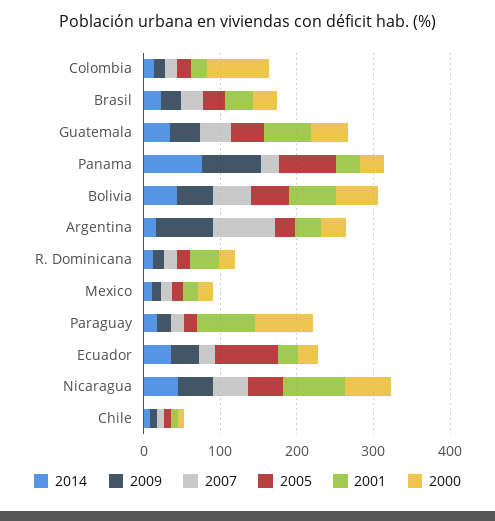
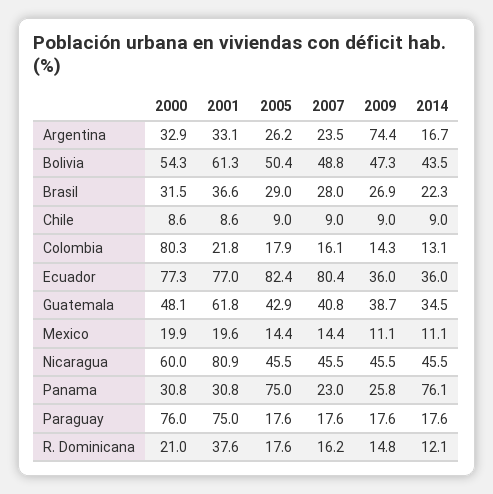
  {
    "2014": {
      "Colombia": 13.1,
      "Brasil": 22.3,
      "Guatemala": 34.5,
      "Panama": 76.1,
      "Bolivia": 43.5,
      "Argentina": 16.7,
      "R. Dominicana": 12.1,
      "Mexico": 11.1,
      "Paraguay": 17.6,
      "Ecuador": 36,
      "Nicaragua": 45.5,
      "Chile": 9
    },
    "2009": {
      "Colombia": 14.3,
      "Brasil": 26.9,
      "Guatemala": 38.7,
-     "Panama": 80,
+     "Panama": 25.8,
      "Bolivia": 47.3,
      "Argentina": 74.4,
      "R. Dominicana": 14.8,
      "Mexico": 11.1,
      "Paraguay": 17.6,
      "Ecuador": 36,
      "Nicaragua": 45.5,
      "Chile": 9
    },
    "2007": {
      "Colombia": 16.1,
      "Brasil": 28,
      "Guatemala": 40.8,
      "Panama": 23,
      "Bolivia": 48.8,
-     "Argentina": 80,
+     "Argentina": 23.5,
      "R. Dominicana": 16.2,
      "Mexico": 14.4,
      "Paraguay": 17.6,
-     "Ecuador": 20,
+     "Ecuador": 80.4,
      "Nicaragua": 45.5,
      "Chile": 9
    },
    "2005": {
      "Colombia": 17.9,
      "Brasil": 29,
      "Guatemala": 42.9,
      "Panama": 75,
      "Bolivia": 50.4,
      "Argentina": 26.2,
      "R. Dominicana": 17.6,
      "Mexico": 14.4,
      "Paraguay": 17.6,
      "Ecuador": 82.4,
      "Nicaragua": 45.5,
      "Chile": 9
    },
    "2001": {
      "Colombia": 21.8,
      "Brasil": 36.6,
      "Guatemala": 61.8,
      "Panama": 30.8,
      "Bolivia": 61.3,
      "Argentina": 33.1,
      "R. Dominicana": 37.6,
      "Mexico": 19.6,
      "Paraguay": 75,
-     "Ecuador": 20,
+     "Ecuador": 77,
      "Nicaragua": 80.9,
      "Chile": 8.6
    },
    "2000": {
      "Colombia": 80.3,
      "Brasil": 31.5,
      "Guatemala": 48.1,
      "Panama": 30.8,
      "Bolivia": 54.3,
      "Argentina": 32.9,
      "R. Dominicana": 21,
      "Mexico": 19.9,
      "Paraguay": 76,
-     "Ecuador": 20,
+     "Ecuador": 77.3,
      "Nicaragua": 60,
      "Chile": 8.6
    }
  }

